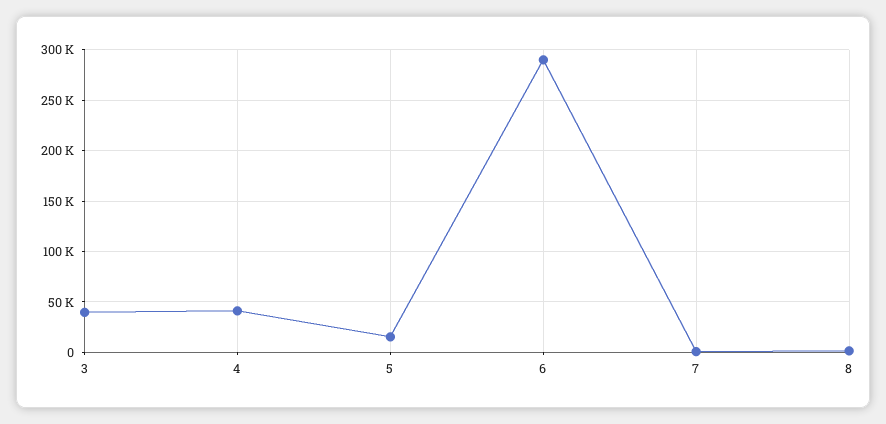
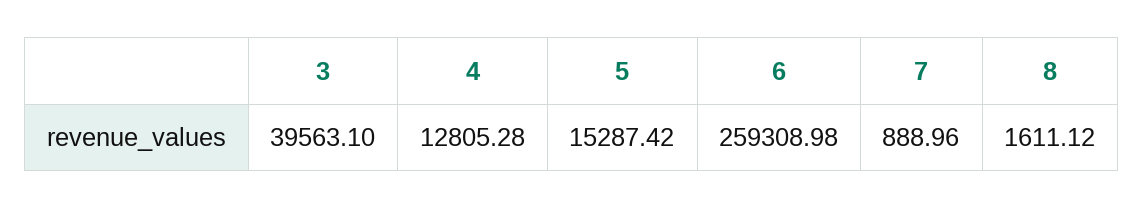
  {
    "3": 39563.1,
-   "4": 40000,
+   "4": 12805.28,
    "5": 15287.42,
-   "6": 290000,
+   "6": 259308.98,
    "7": 888.96,
    "8": 1611.12
  }

